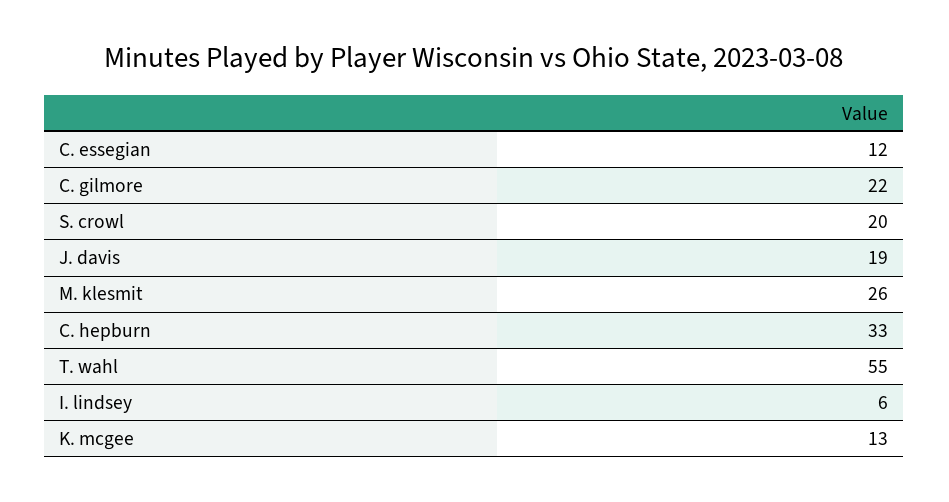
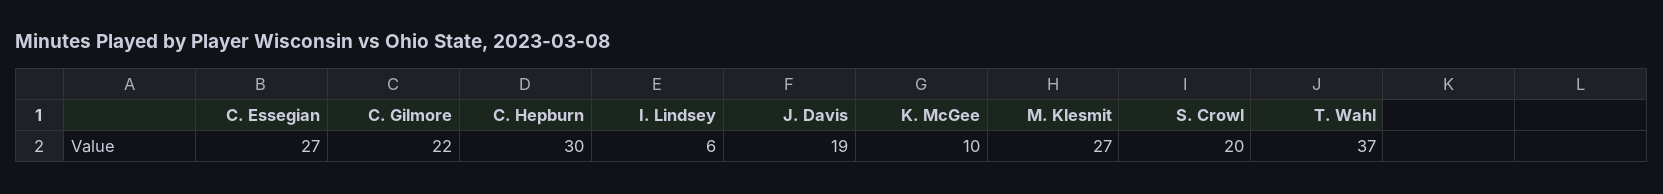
  {
-   "C. essegian": 12,
+   "C. essegian": 27,
    "C. gilmore": 22,
    "S. crowl": 20,
    "J. davis": 19,
-   "M. klesmit": 26,
+   "M. klesmit": 27,
-   "C. hepburn": 33,
+   "C. hepburn": 30,
-   "T. wahl": 55,
+   "T. wahl": 37,
    "I. lindsey": 6,
-   "K. mcgee": 13
+   "K. mcgee": 10
  }

